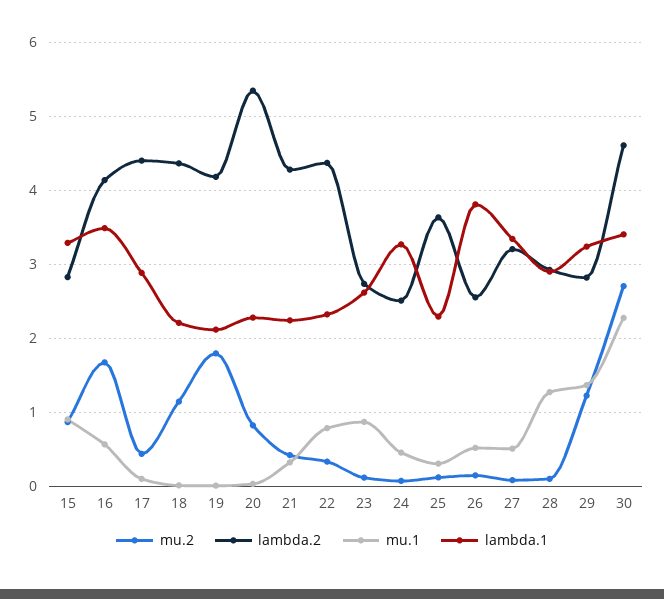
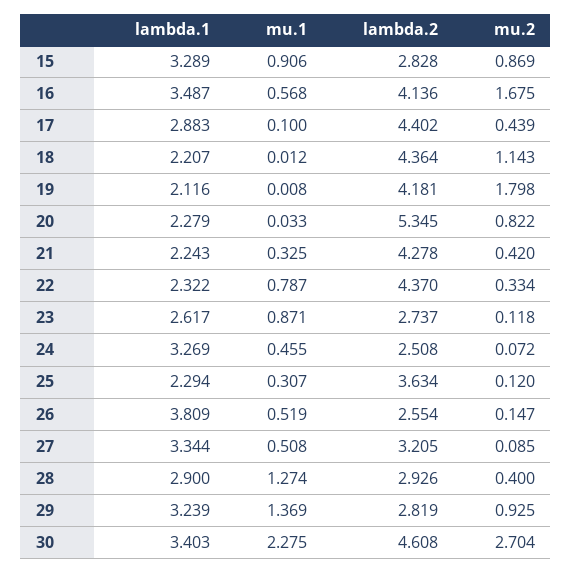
  {
    "mu.2": {
      "15": 0.869,
      "16": 1.675,
      "17": 0.439,
      "18": 1.143,
      "19": 1.798,
      "20": 0.822,
      "21": 0.42,
      "22": 0.334,
      "23": 0.118,
      "24": 0.072,
      "25": 0.12,
      "26": 0.147,
      "27": 0.085,
-     "28": 0.1,
+     "28": 0.4,
-     "29": 1.2,
+     "29": 0.925,
      "30": 2.704
    },
    "lambda.2": {
      "15": 2.828,
      "16": 4.136,
      "17": 4.402,
      "18": 4.364,
      "19": 4.181,
      "20": 5.345,
      "21": 4.278,
      "22": 4.37,
      "23": 2.737,
      "24": 2.508,
      "25": 3.634,
      "26": 2.554,
      "27": 3.205,
      "28": 2.926,
      "29": 2.819,
      "30": 4.608
    },
    "mu.1": {
      "15": 0.906,
      "16": 0.568,
      "17": 0.1,
      "18": 0.012,
      "19": 0.008,
      "20": 0.033,
      "21": 0.325,
      "22": 0.787,
      "23": 0.871,
      "24": 0.455,
      "25": 0.307,
      "26": 0.519,
      "27": 0.508,
      "28": 1.274,
      "29": 1.369,
      "30": 2.275
    },
    "lambda.1": {
      "15": 3.289,
      "16": 3.487,
      "17": 2.883,
      "18": 2.207,
      "19": 2.116,
      "20": 2.279,
      "21": 2.243,
      "22": 2.322,
      "23": 2.617,
      "24": 3.269,
      "25": 2.294,
      "26": 3.809,
      "27": 3.344,
      "28": 2.9,
      "29": 3.239,
      "30": 3.403
    }
  }

